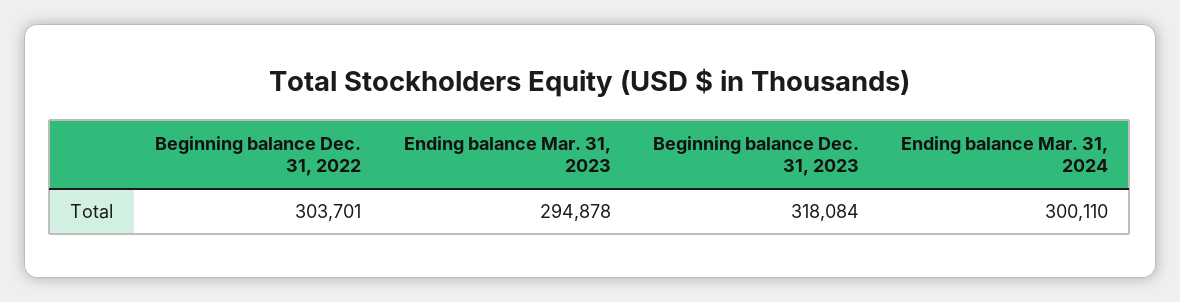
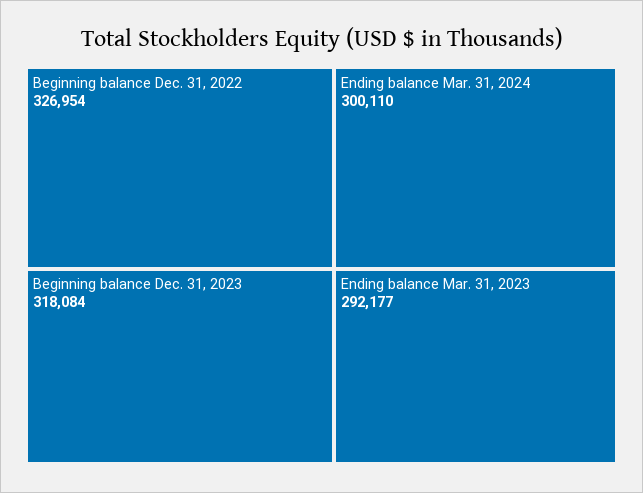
  {
-   "Beginning balance Dec. 31, 2022": 303701,
+   "Beginning balance Dec. 31, 2022": 326954,
-   "Ending balance Mar. 31, 2023": 294878,
+   "Ending balance Mar. 31, 2023": 292177,
    "Beginning balance Dec. 31, 2023": 318084,
    "Ending balance Mar. 31, 2024": 300110
  }

